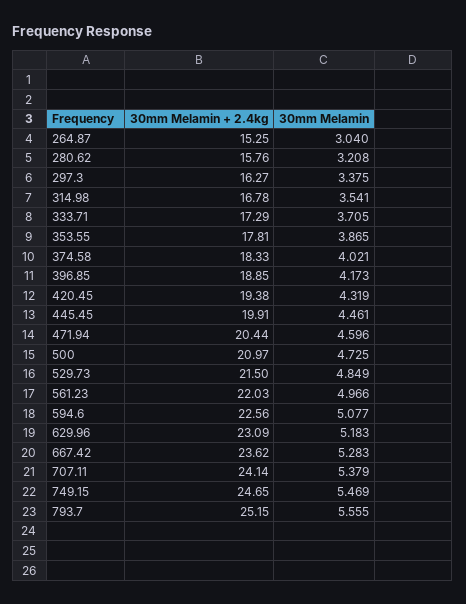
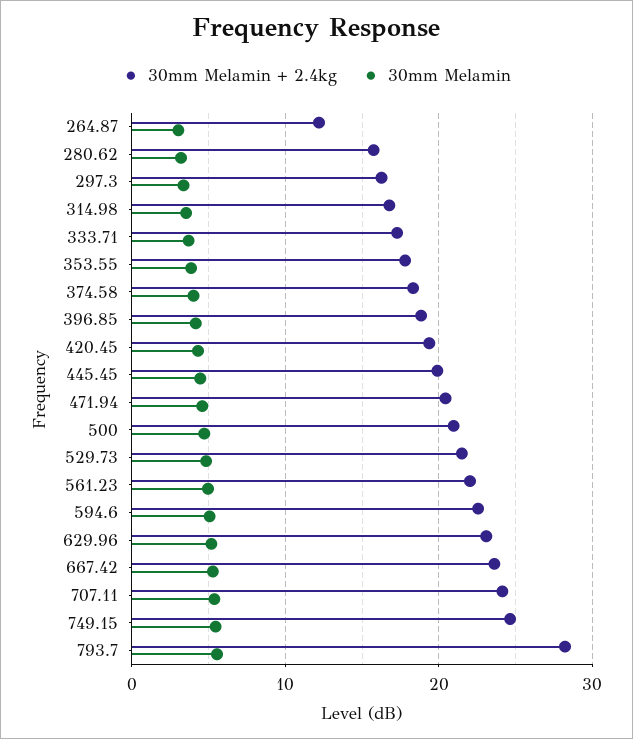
  {
    "30mm Melamin + 2.4kg": {
-     "264.87": 15.25,
+     "264.87": 12,
      "280.62": 15.76,
      "297.3": 16.27,
      "314.98": 16.78,
      "333.71": 17.29,
      "353.55": 17.81,
      "374.58": 18.33,
      "396.85": 18.85,
      "420.45": 19.38,
      "445.45": 19.91,
      "471.94": 20.44,
      "500": 20.97,
      "529.73": 21.5,
      "561.23": 22.03,
      "594.6": 22.56,
      "629.96": 23.09,
      "667.42": 23.62,
      "707.11": 24.14,
      "749.15": 24.65,
-     "793.7": 25.15
+     "793.7": 28
    },
    "30mm Melamin": {
      "264.87": 3.04,
      "280.62": 3.208,
      "297.3": 3.375,
      "314.98": 3.541,
      "333.71": 3.705,
      "353.55": 3.865,
      "374.58": 4.021,
      "396.85": 4.173,
      "420.45": 4.319,
      "445.45": 4.461,
      "471.94": 4.596,
      "500": 4.725,
      "529.73": 4.849,
      "561.23": 4.966,
      "594.6": 5.077,
      "629.96": 5.183,
      "667.42": 5.283,
      "707.11": 5.379,
      "749.15": 5.469,
      "793.7": 5.555
    }
  }

